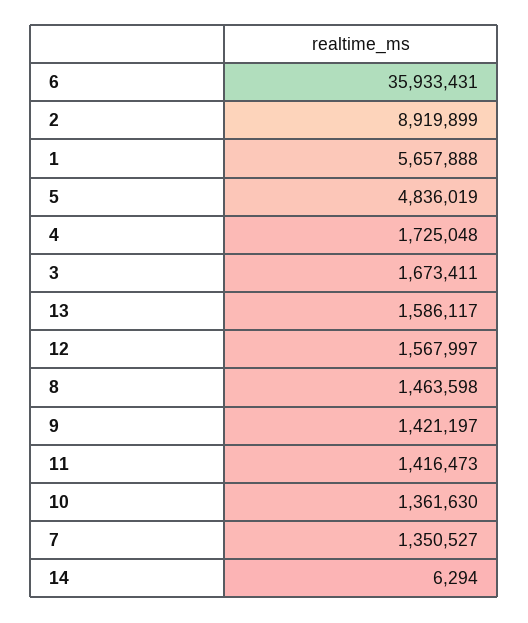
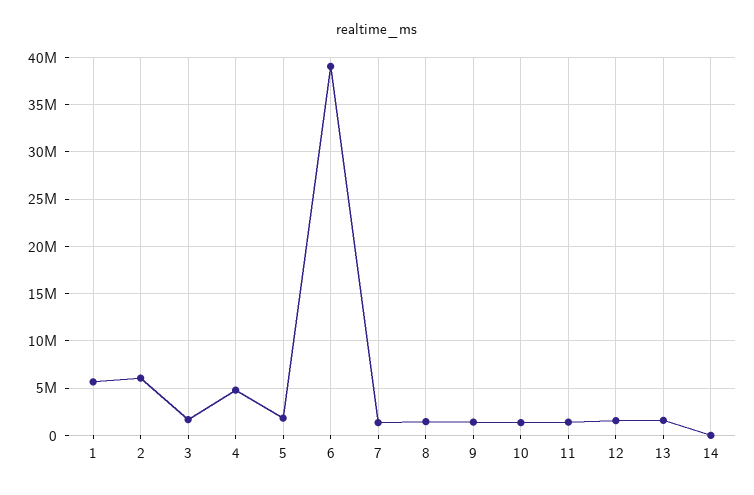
  {
-   "6": 35933431,
+   "6": 39000000,
-   "2": 8919899,
+   "2": 6000000,
    "1": 5657888,
-   "5": 4836019,
+   "5": 2000000,
-   "4": 1725048,
+   "4": 5000000,
    "3": 1673411,
    "13": 1586117,
    "12": 1567997,
    "8": 1463598,
    "9": 1421197,
    "11": 1416473,
    "10": 1361630,
    "7": 1350527,
    "14": 6294
  }

